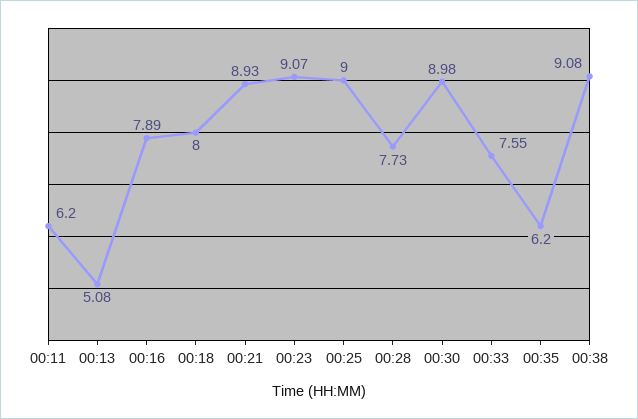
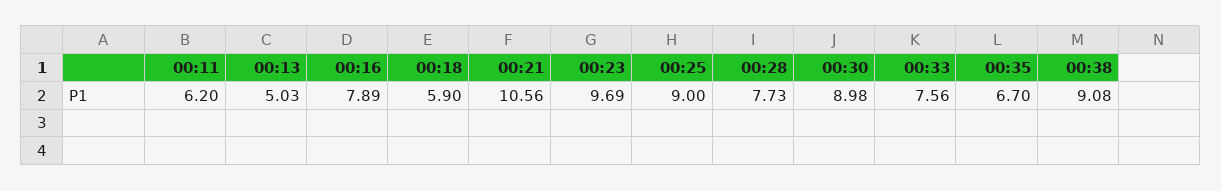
  {
    "00:11": 6.2,
-   "00:13": 5.08,
+   "00:13": 5.03,
    "00:16": 7.89,
-   "00:18": 8,
+   "00:18": 5.9,
-   "00:21": 8.93,
+   "00:21": 10.56,
-   "00:23": 9.07,
+   "00:23": 9.69,
    "00:25": 9,
    "00:28": 7.73,
    "00:30": 8.98,
-   "00:33": 7.55,
+   "00:33": 7.56,
-   "00:35": 6.2,
+   "00:35": 6.7,
    "00:38": 9.08
  }

